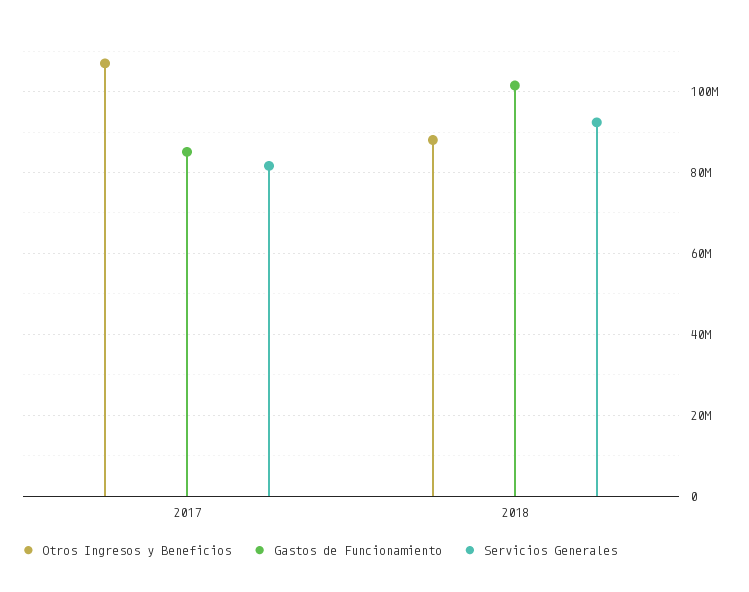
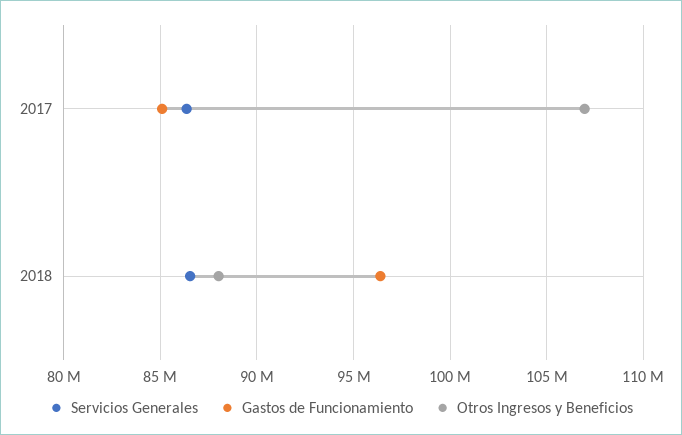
  {
    "Otros Ingresos y Beneficios": {
      "2017": 107000000,
      "2018": 88000000
    },
    "Gastos de Funcionamiento": {
      "2017": 85000000,
-     "2018": 102000000
+     "2018": 96500000
    },
    "Servicios Generales": {
-     "2017": 82000000,
+     "2017": 86500000,
-     "2018": 92000000
+     "2018": 86500000
    }
  }

